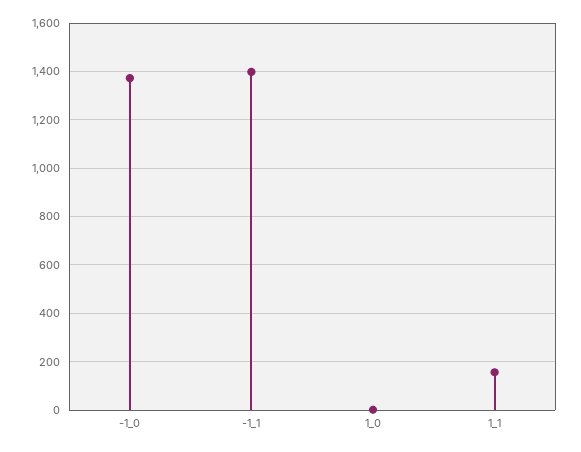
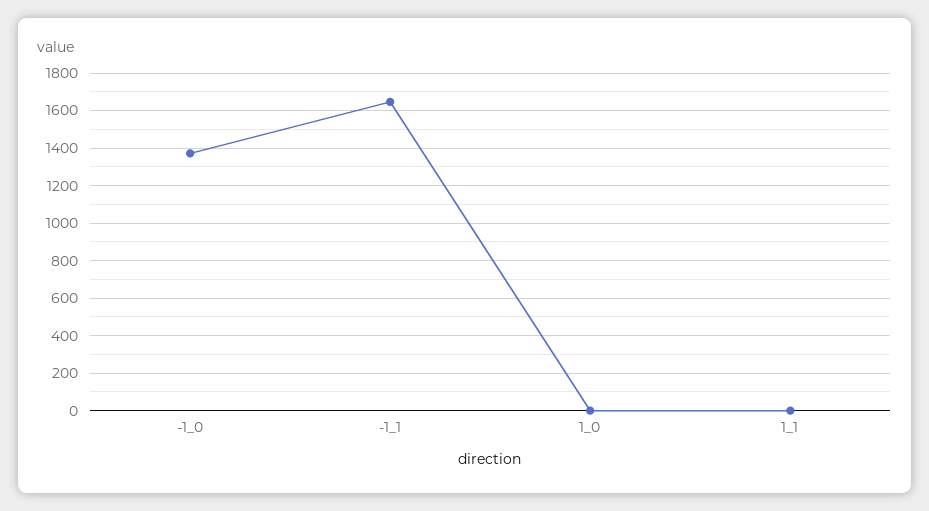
  {
    "-1_0": 1375,
-   "-1_1": 1400,
+   "-1_1": 1650,
    "1_0": 0,
-   "1_1": 150
+   "1_1": 0
  }

